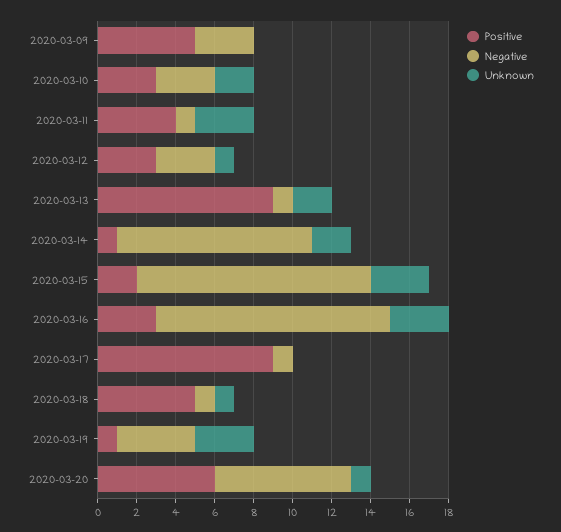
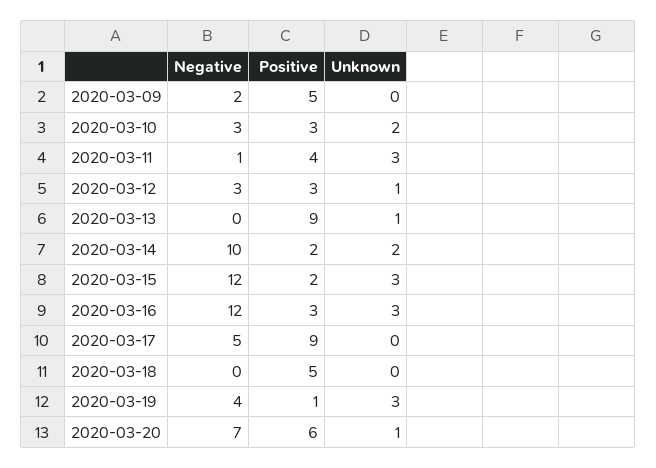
  {
    "Positive": {
      "2020-03-09": 5,
      "2020-03-10": 3,
      "2020-03-11": 4,
      "2020-03-12": 3,
      "2020-03-13": 9,
-     "2020-03-14": 1,
+     "2020-03-14": 2,
      "2020-03-15": 2,
      "2020-03-16": 3,
      "2020-03-17": 9,
      "2020-03-18": 5,
      "2020-03-19": 1,
      "2020-03-20": 6
    },
    "Negative": {
-     "2020-03-09": 3,
+     "2020-03-09": 2,
      "2020-03-10": 3,
      "2020-03-11": 1,
      "2020-03-12": 3,
-     "2020-03-13": 1,
+     "2020-03-13": 0,
      "2020-03-14": 10,
      "2020-03-15": 12,
      "2020-03-16": 12,
-     "2020-03-17": 1,
+     "2020-03-17": 5,
-     "2020-03-18": 1,
+     "2020-03-18": 0,
      "2020-03-19": 4,
      "2020-03-20": 7
    },
    "Unknown": {
      "2020-03-09": 0,
      "2020-03-10": 2,
      "2020-03-11": 3,
      "2020-03-12": 1,
-     "2020-03-13": 2,
+     "2020-03-13": 1,
      "2020-03-14": 2,
      "2020-03-15": 3,
      "2020-03-16": 3,
      "2020-03-17": 0,
-     "2020-03-18": 1,
+     "2020-03-18": 0,
      "2020-03-19": 3,
      "2020-03-20": 1
    }
  }

